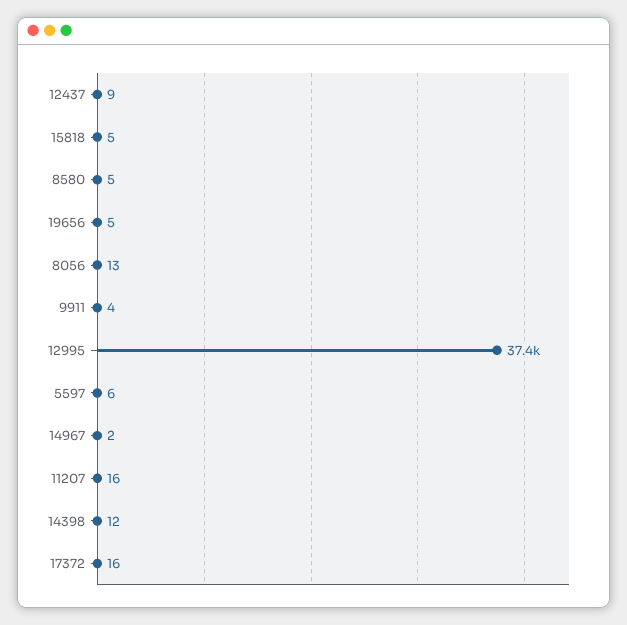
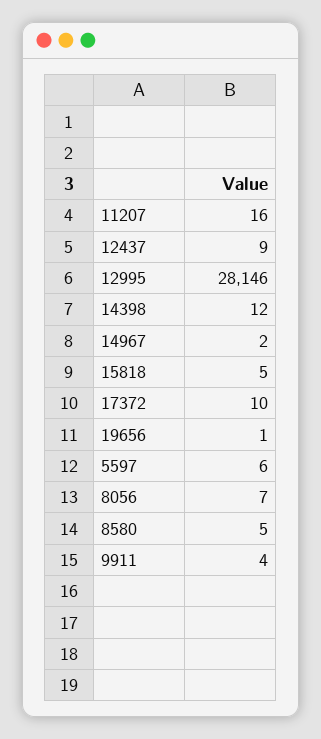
  {
    "12437": 9,
    "15818": 5,
    "8580": 5,
-   "19656": 5,
+   "19656": 1,
-   "8056": 13,
+   "8056": 7,
    "9911": 4,
-   "12995": 37400,
+   "12995": 28146,
    "5597": 6,
    "14967": 2,
    "11207": 16,
    "14398": 12,
-   "17372": 16
+   "17372": 10
  }

